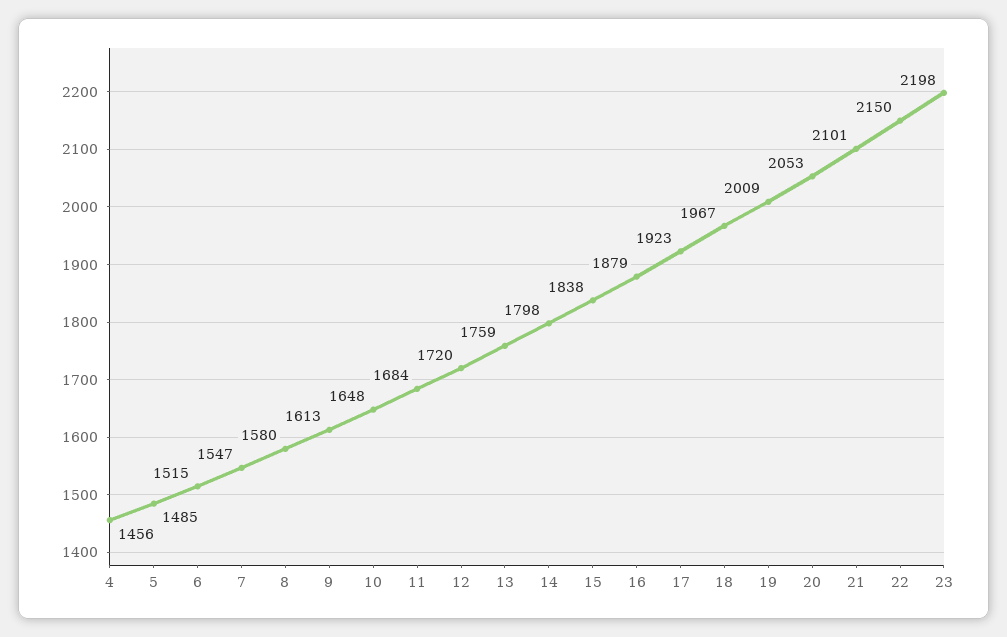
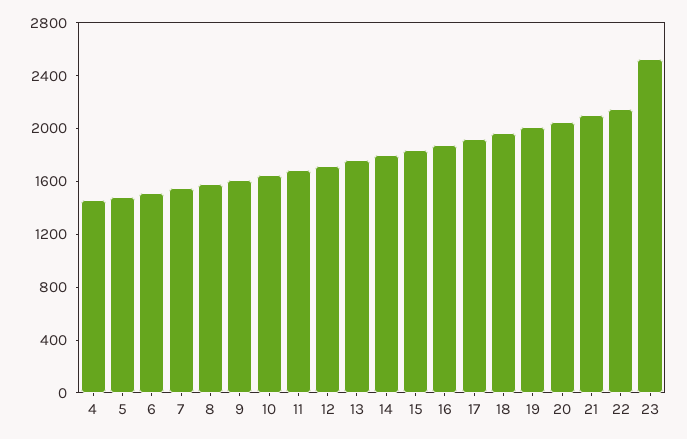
  {
    "4": 1456,
    "5": 1485,
    "6": 1515,
    "7": 1547,
    "8": 1580,
    "9": 1613,
    "10": 1648,
    "11": 1684,
    "12": 1720,
    "13": 1759,
    "14": 1798,
    "15": 1838,
    "16": 1879,
    "17": 1923,
    "18": 1967,
    "19": 2009,
    "20": 2053,
    "21": 2101,
    "22": 2150,
-   "23": 2198
+   "23": 2500
  }

